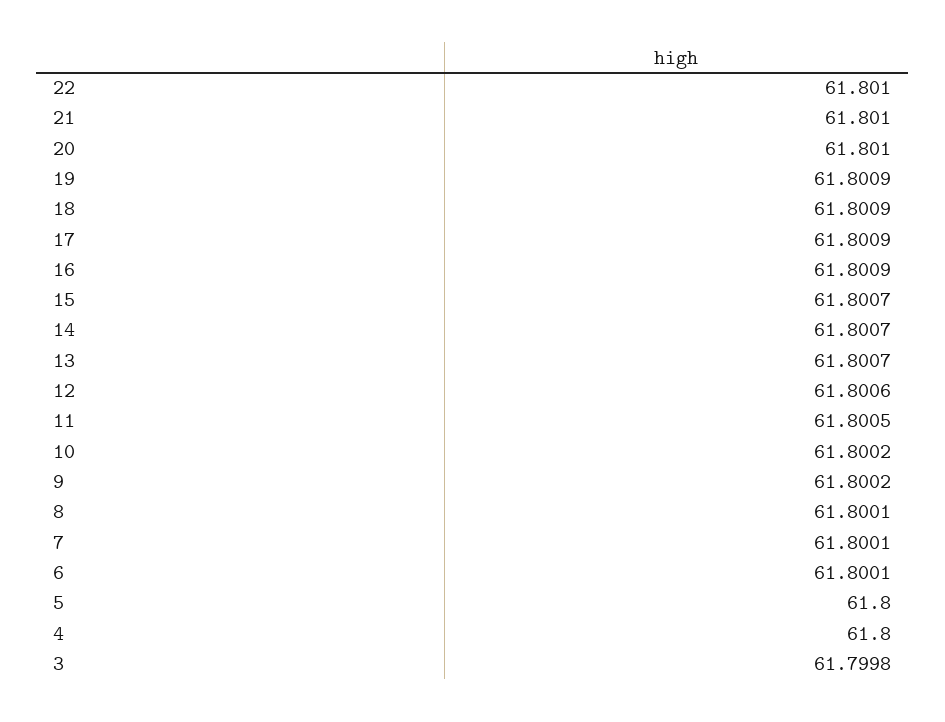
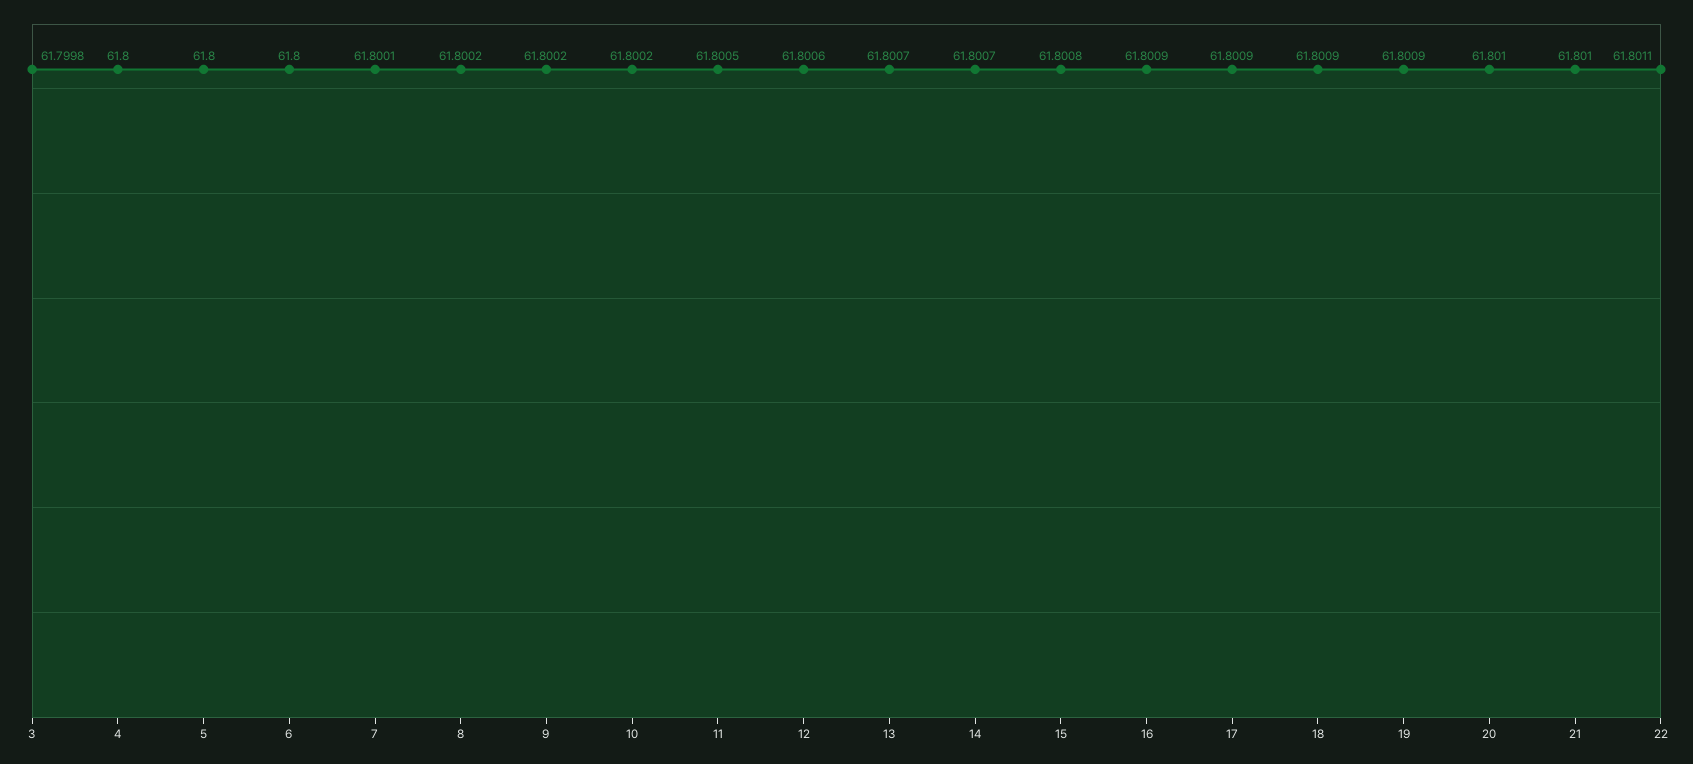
  {
-   "22": 61.801,
+   "22": 61.8011,
    "21": 61.801,
    "20": 61.801,
    "19": 61.8009,
    "18": 61.8009,
    "17": 61.8009,
    "16": 61.8009,
-   "15": 61.8007,
+   "15": 61.8008,
    "14": 61.8007,
    "13": 61.8007,
    "12": 61.8006,
    "11": 61.8005,
    "10": 61.8002,
    "9": 61.8002,
-   "8": 61.8001,
+   "8": 61.8002,
    "7": 61.8001,
-   "6": 61.8001,
+   "6": 61.8,
    "5": 61.8,
    "4": 61.8,
    "3": 61.7998
  }

